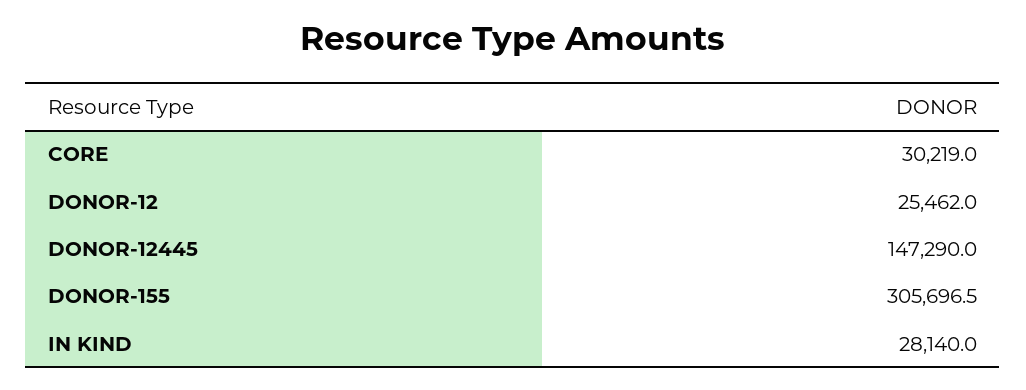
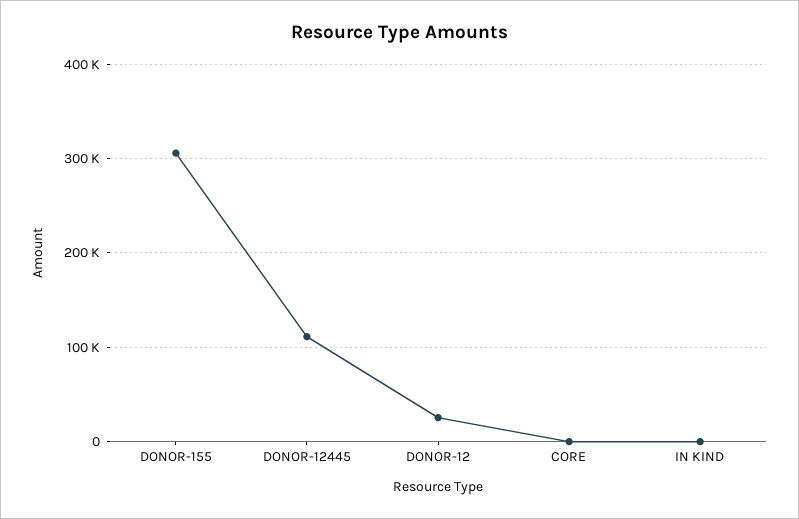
  {
-   "CORE": 30219,
+   "CORE": 0,
    "DONOR-12": 25462,
-   "DONOR-12445": 147290,
+   "DONOR-12445": 110000,
    "DONOR-155": 305696.5,
-   "IN KIND": 28140
+   "IN KIND": 0
  }

